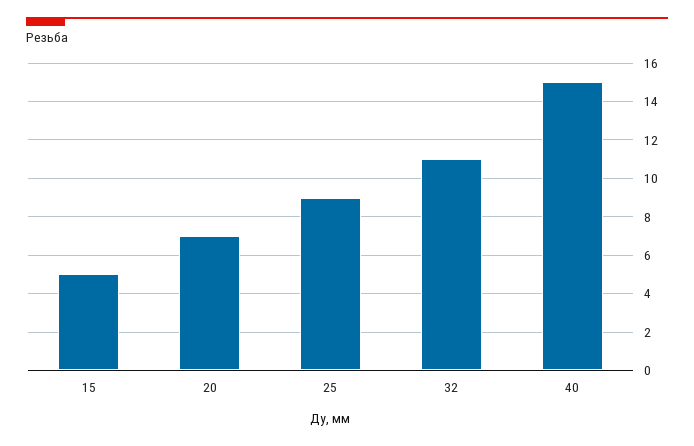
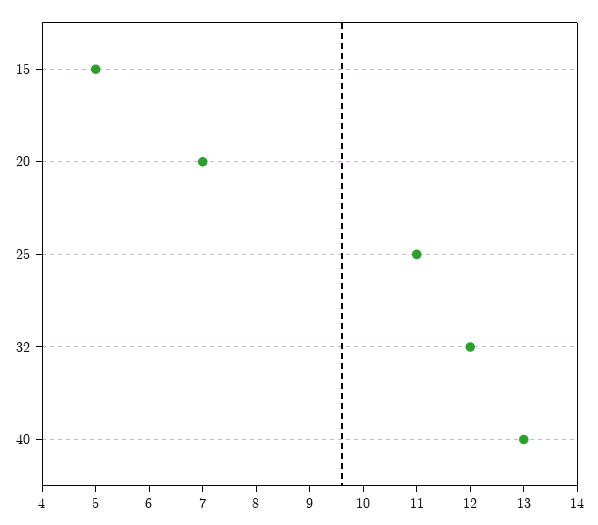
  {
    "15": 5,
    "20": 7,
-   "25": 9,
+   "25": 11,
-   "32": 11,
+   "32": 12,
-   "40": 15
+   "40": 13
  }

